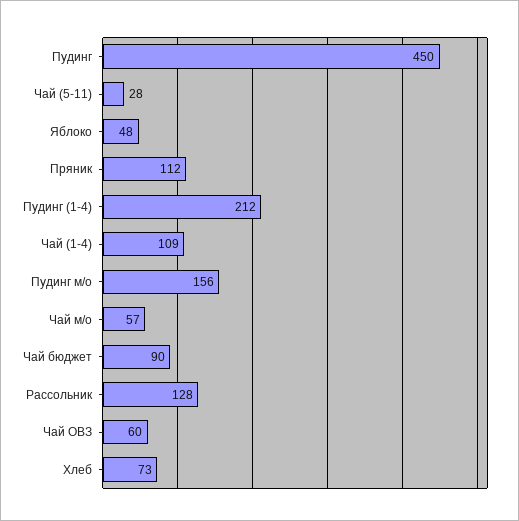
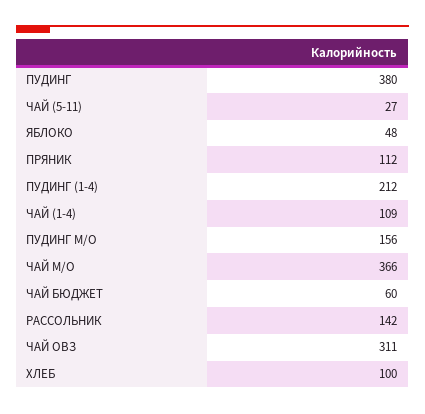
  {
-   "Пудинг": 450,
+   "Пудинг": 380,
-   "Чай (5-11)": 28,
+   "Чай (5-11)": 27,
    "Яблоко": 48,
    "Пряник": 112,
    "Пудинг (1-4)": 212,
    "Чай (1-4)": 109,
    "Пудинг м/о": 156,
-   "Чай м/о": 57,
+   "Чай м/о": 366,
-   "Чай бюджет": 90,
+   "Чай бюджет": 60,
-   "Рассольник": 128,
+   "Рассольник": 142,
-   "Чай ОВЗ": 60,
+   "Чай ОВЗ": 311,
-   "Хлеб": 73
+   "Хлеб": 100
  }

